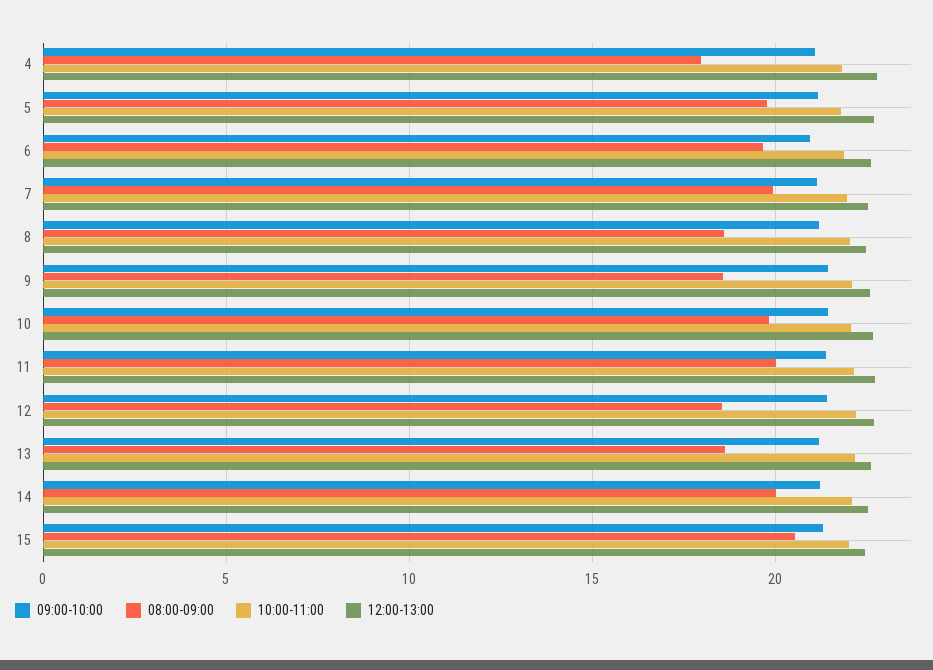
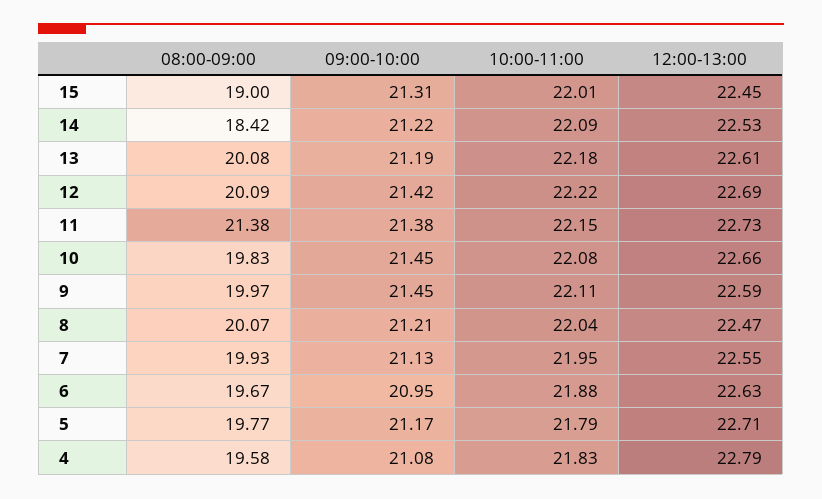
  {
    "09:00-10:00": {
      "4": 21.08,
      "5": 21.17,
      "6": 20.95,
      "7": 21.13,
      "8": 21.21,
      "9": 21.45,
      "10": 21.45,
      "11": 21.38,
      "12": 21.42,
      "13": 21.19,
      "14": 21.22,
      "15": 21.31
    },
    "08:00-09:00": {
-     "4": 18,
+     "4": 19.58,
      "5": 19.77,
      "6": 19.67,
      "7": 19.93,
-     "8": 18.5,
+     "8": 20.07,
-     "9": 18.5,
+     "9": 19.97,
      "10": 19.83,
-     "11": 20,
+     "11": 21.38,
-     "12": 18.5,
+     "12": 20.09,
-     "13": 18.5,
+     "13": 20.08,
-     "14": 20,
+     "14": 18.42,
-     "15": 20.5
+     "15": 19
    },
    "10:00-11:00": {
      "4": 21.83,
      "5": 21.79,
      "6": 21.88,
      "7": 21.95,
      "8": 22.04,
      "9": 22.11,
      "10": 22.08,
      "11": 22.15,
      "12": 22.22,
      "13": 22.18,
      "14": 22.09,
      "15": 22.01
    },
    "12:00-13:00": {
      "4": 22.79,
      "5": 22.71,
      "6": 22.63,
      "7": 22.55,
      "8": 22.47,
      "9": 22.59,
      "10": 22.66,
      "11": 22.73,
      "12": 22.69,
      "13": 22.61,
      "14": 22.53,
      "15": 22.45
    }
  }

